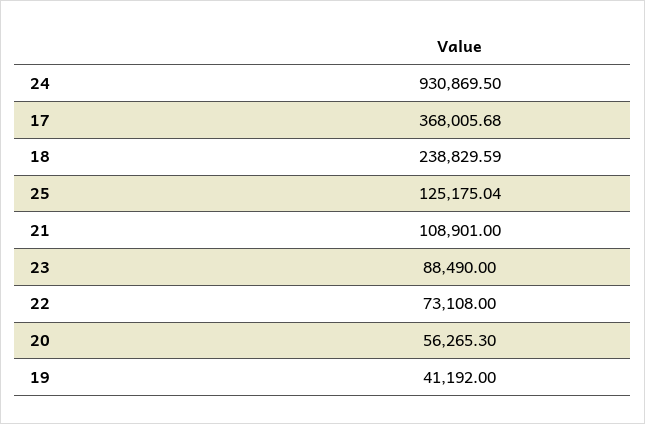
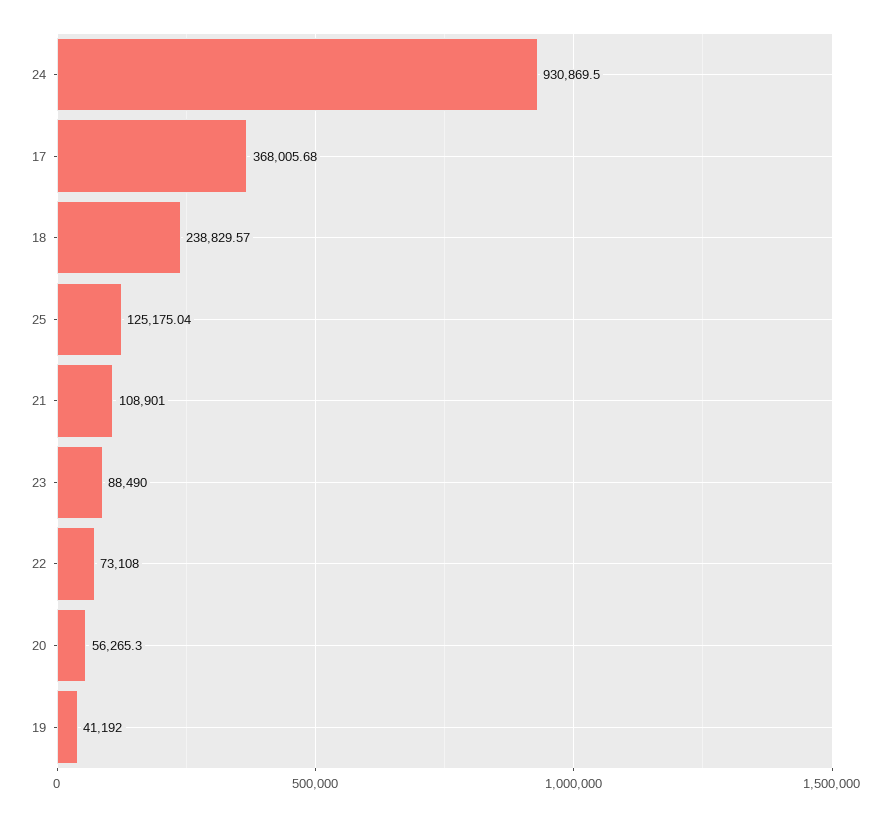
  {
    "24": 930869.5,
    "17": 368005.68,
-   "18": 238829.59,
+   "18": 238829.57,
    "25": 125175.04,
    "21": 108901,
    "23": 88490,
    "22": 73108,
    "20": 56265.3,
    "19": 41192
  }

